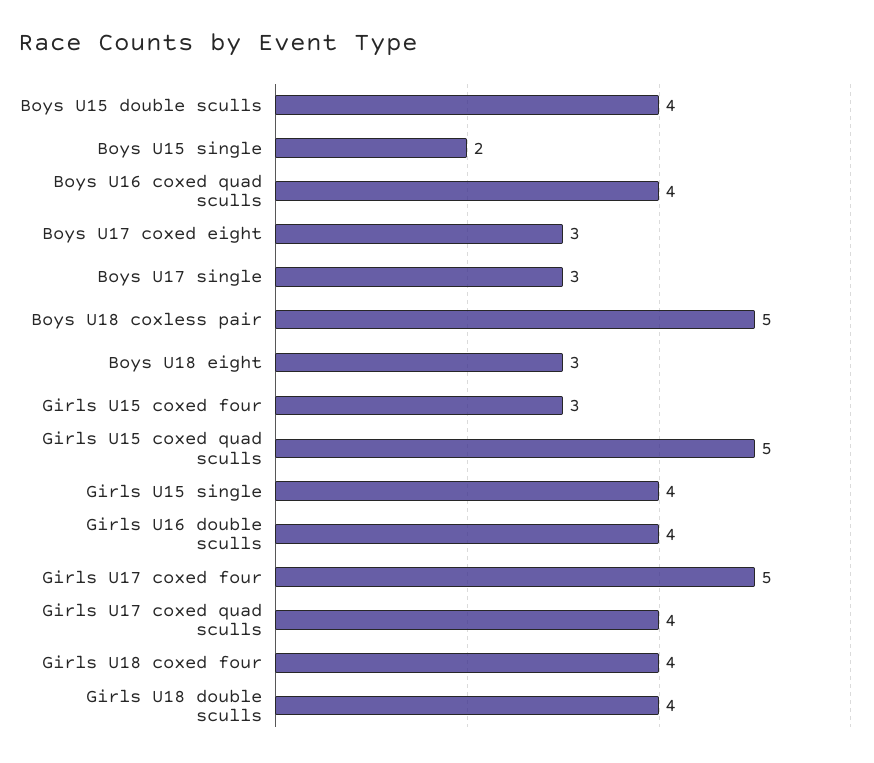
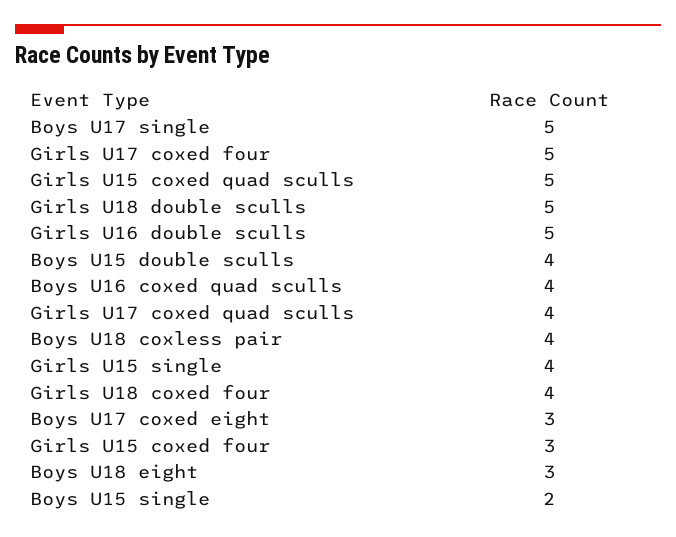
  {
    "Boys U15 double sculls": 4,
    "Boys U15 single": 2,
    "Boys U16 coxed quad sculls": 4,
    "Boys U17 coxed eight": 3,
-   "Boys U17 single": 3,
+   "Boys U17 single": 5,
-   "Boys U18 coxless pair": 5,
+   "Boys U18 coxless pair": 4,
    "Boys U18 eight": 3,
    "Girls U15 coxed four": 3,
    "Girls U15 coxed quad sculls": 5,
    "Girls U15 single": 4,
-   "Girls U16 double sculls": 4,
+   "Girls U16 double sculls": 5,
    "Girls U17 coxed four": 5,
    "Girls U17 coxed quad sculls": 4,
    "Girls U18 coxed four": 4,
-   "Girls U18 double sculls": 4
+   "Girls U18 double sculls": 5
  }

